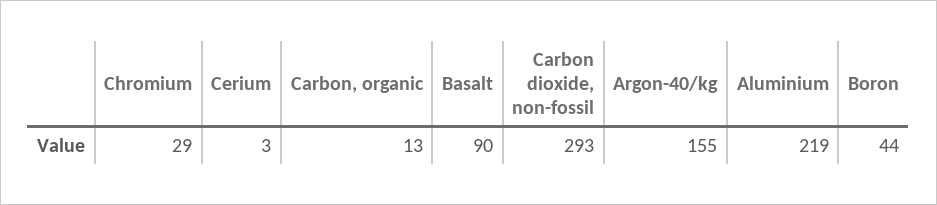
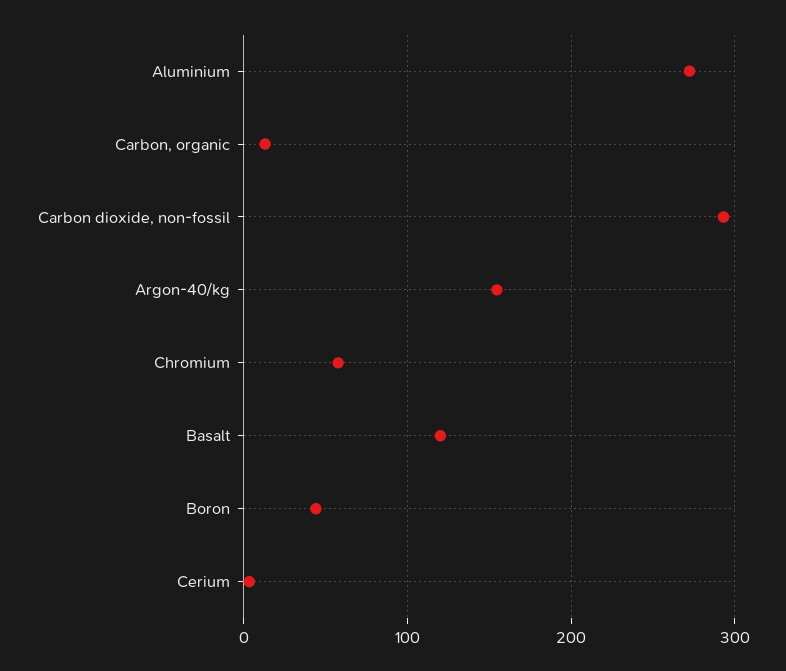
  {
-   "Chromium": 29,
+   "Chromium": 60,
    "Cerium": 3,
    "Carbon, organic": 13,
-   "Basalt": 90,
+   "Basalt": 120,
    "Carbon dioxide, non-fossil": 293,
    "Argon-40/kg": 155,
-   "Aluminium": 219,
+   "Aluminium": 270,
    "Boron": 44
  }

